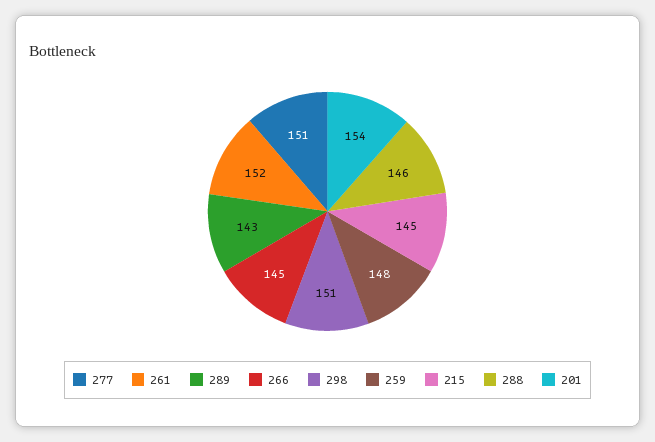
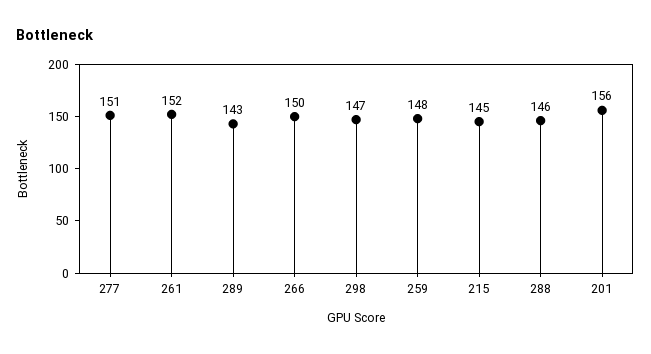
  {
    "277": 151,
    "261": 152,
    "289": 143,
-   "266": 145,
+   "266": 150,
-   "298": 151,
+   "298": 147,
    "259": 148,
    "215": 145,
    "288": 146,
-   "201": 154
+   "201": 156
  }

